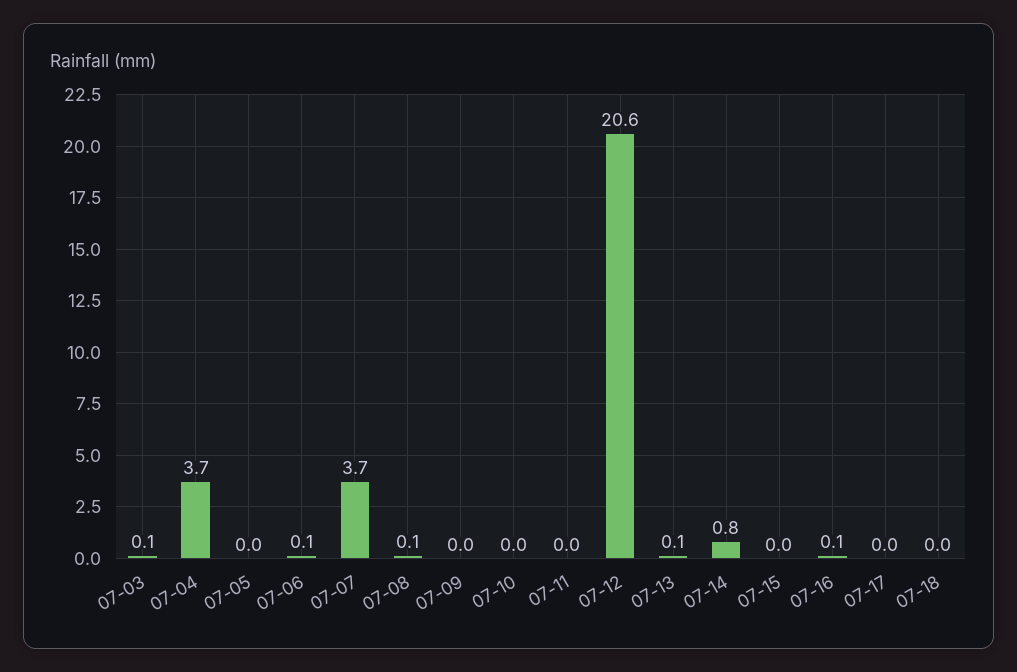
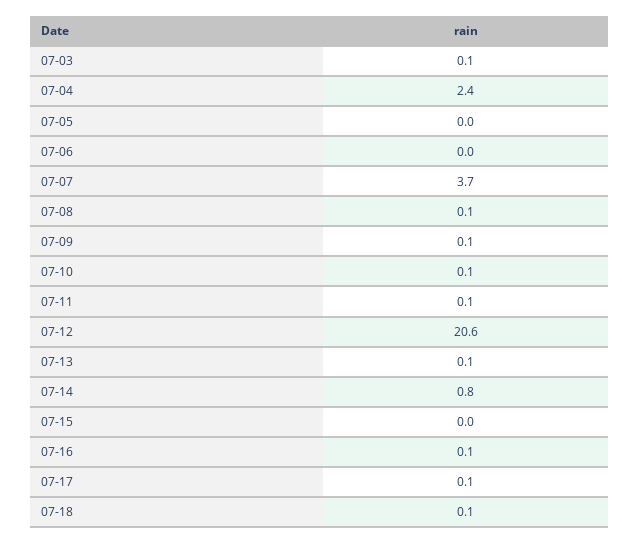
  {
    "07-03": 0.1,
-   "07-04": 3.7,
+   "07-04": 2.4,
    "07-05": 0,
-   "07-06": 0.1,
+   "07-06": 0,
    "07-07": 3.7,
    "07-08": 0.1,
-   "07-09": 0,
+   "07-09": 0.1,
-   "07-10": 0,
+   "07-10": 0.1,
-   "07-11": 0,
+   "07-11": 0.1,
    "07-12": 20.6,
    "07-13": 0.1,
    "07-14": 0.8,
    "07-15": 0,
    "07-16": 0.1,
-   "07-17": 0,
+   "07-17": 0.1,
-   "07-18": 0
+   "07-18": 0.1
  }

